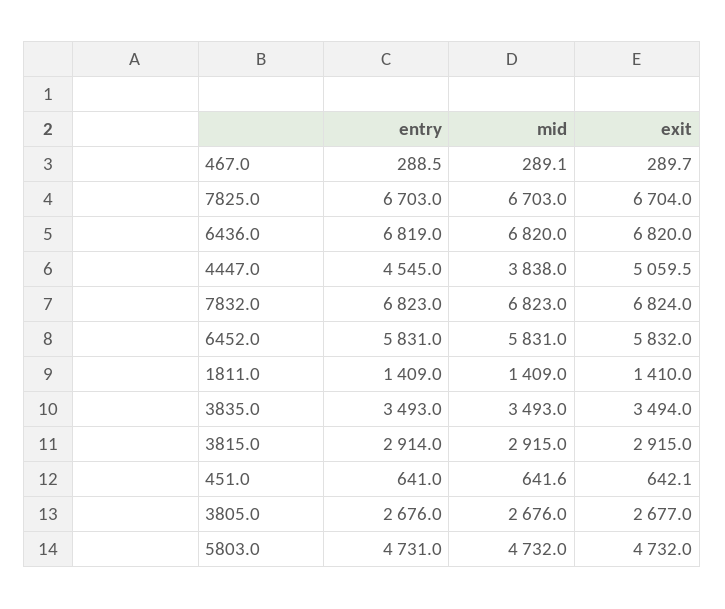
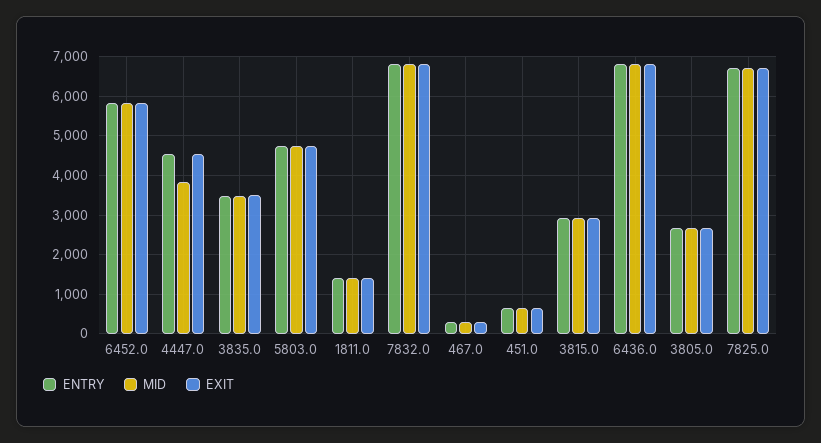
  {
    "entry": {
      "467.0": 288.5,
      "7825.0": 6703,
      "6436.0": 6819,
      "4447.0": 4545,
      "7832.0": 6823,
      "6452.0": 5831,
      "1811.0": 1409,
      "3835.0": 3493,
      "3815.0": 2914,
      "451.0": 641,
      "3805.0": 2676,
      "5803.0": 4731
    },
    "mid": {
      "467.0": 289.1,
      "7825.0": 6703,
      "6436.0": 6820,
      "4447.0": 3838,
      "7832.0": 6823,
      "6452.0": 5831,
      "1811.0": 1409,
      "3835.0": 3493,
      "3815.0": 2915,
      "451.0": 641.6,
      "3805.0": 2676,
      "5803.0": 4732
    },
    "exit": {
      "467.0": 289.7,
      "7825.0": 6704,
      "6436.0": 6820,
-     "4447.0": 5059.5,
+     "4447.0": 4600,
      "7832.0": 6824,
      "6452.0": 5832,
      "1811.0": 1410,
      "3835.0": 3494,
      "3815.0": 2915,
      "451.0": 642.1,
      "3805.0": 2677,
      "5803.0": 4732
    }
  }

